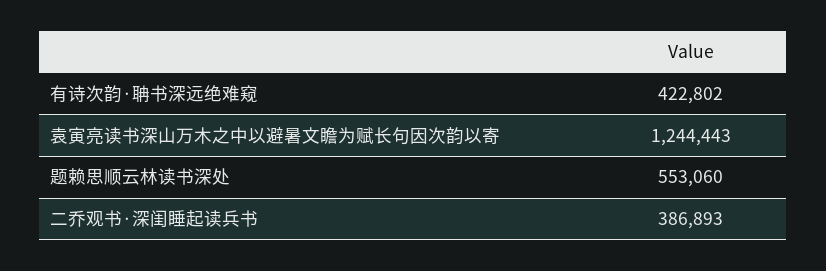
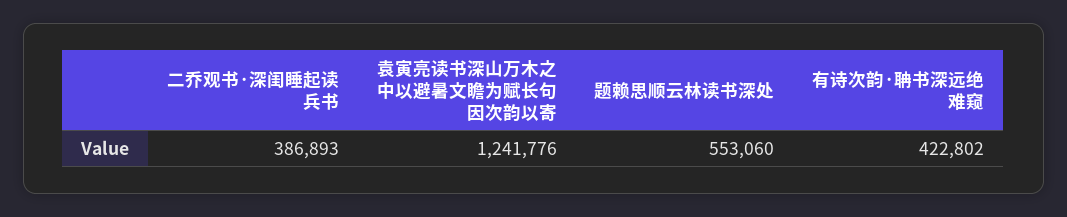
  {
    "有诗次韵·聃书深远绝难窥": 422802,
-   "袁寅亮读书深山万木之中以避暑文瞻为赋长句因次韵以寄": 1244443,
+   "袁寅亮读书深山万木之中以避暑文瞻为赋长句因次韵以寄": 1241776,
    "题赖思顺云林读书深处": 553060,
    "二乔观书·深闺睡起读兵书": 386893
  }

